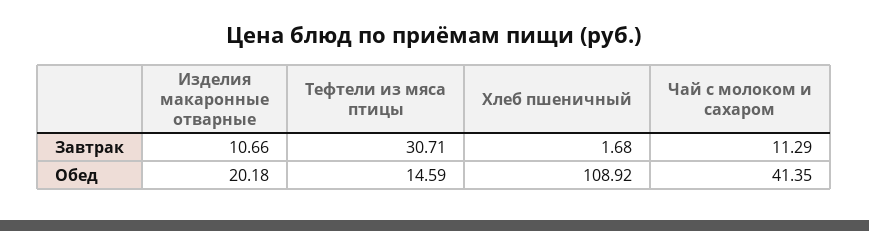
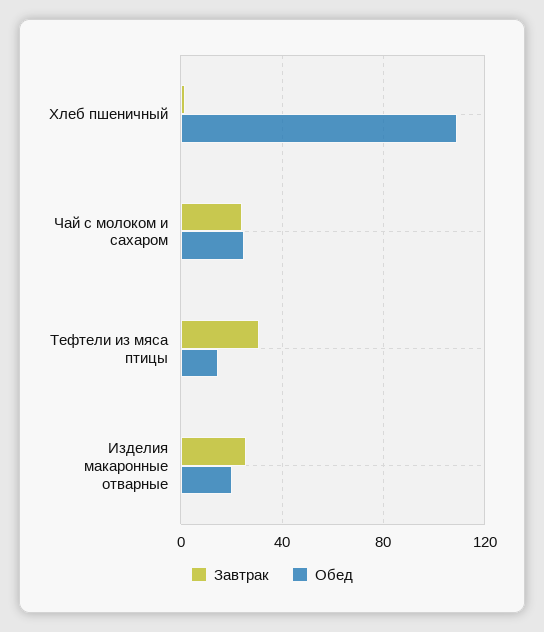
  {
    "Завтрак": {
-     "Изделия макаронные отварные": 10.66,
+     "Изделия макаронные отварные": 25,
      "Тефтели из мяса птицы": 30.71,
      "Хлеб пшеничный": 1.68,
-     "Чай с молоком и сахаром": 11.29
+     "Чай с молоком и сахаром": 25
    },
    "Обед": {
      "Изделия макаронные отварные": 20.18,
      "Тефтели из мяса птицы": 14.59,
      "Хлеб пшеничный": 108.92,
-     "Чай с молоком и сахаром": 41.35
+     "Чай с молоком и сахаром": 25
    }
  }

